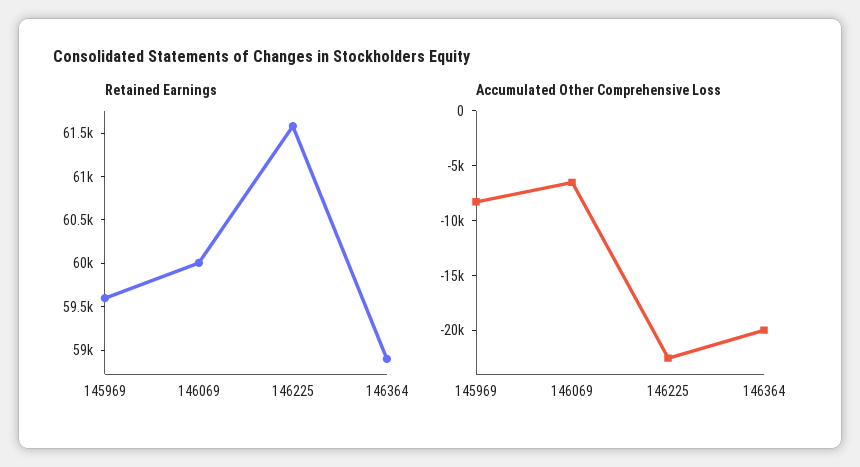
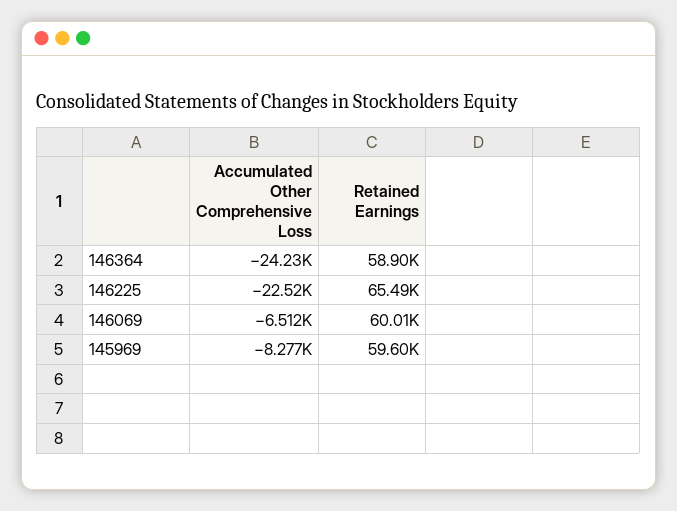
  {
    "Retained Earnings": {
      "145969": 59600,
      "146069": 60010,
-     "146225": 61600,
+     "146225": 65490,
      "146364": 58900
    },
    "Accumulated Other Comprehensive Loss": {
      "145969": -8277,
      "146069": -6512,
      "146225": -22520,
-     "146364": -20000
+     "146364": -24230
    }
  }

